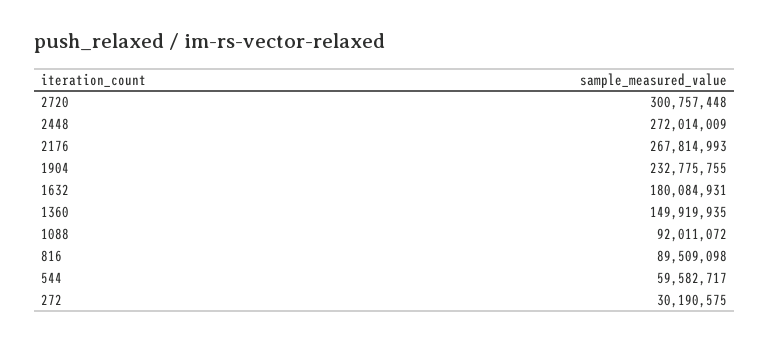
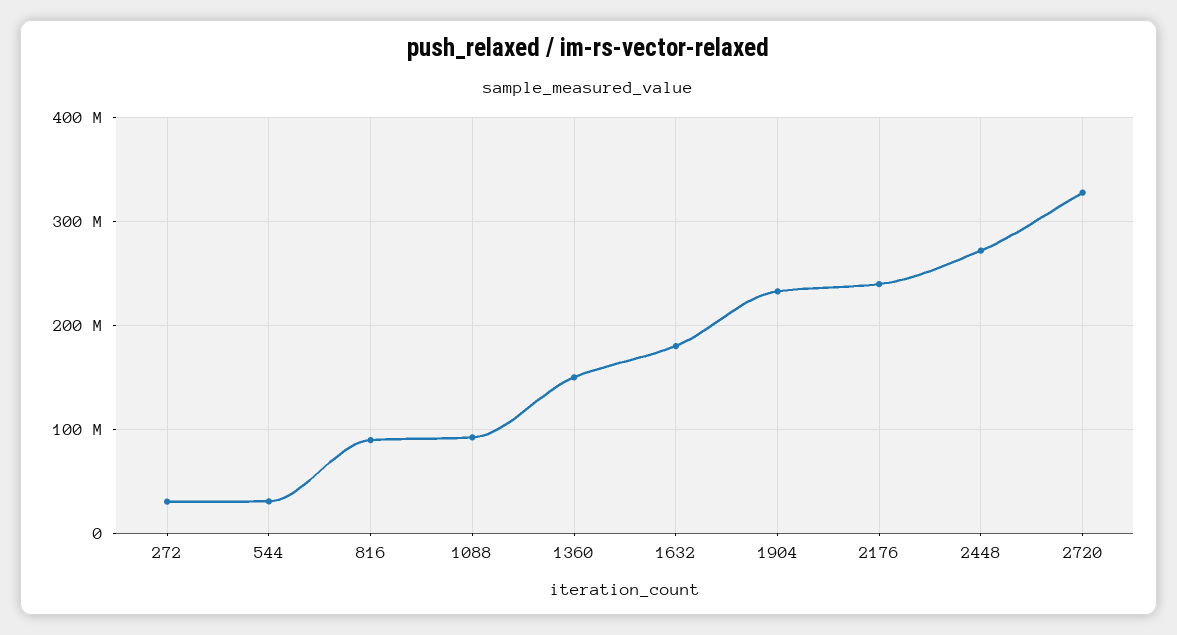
  {
-   "2720": 300757448,
+   "2720": 330000000,
    "2448": 272014009,
-   "2176": 267814993,
+   "2176": 240000000,
    "1904": 232775755,
    "1632": 180084931,
    "1360": 149919935,
    "1088": 92011072,
    "816": 89509098,
-   "544": 59582717,
+   "544": 30000000,
    "272": 30190575
  }

